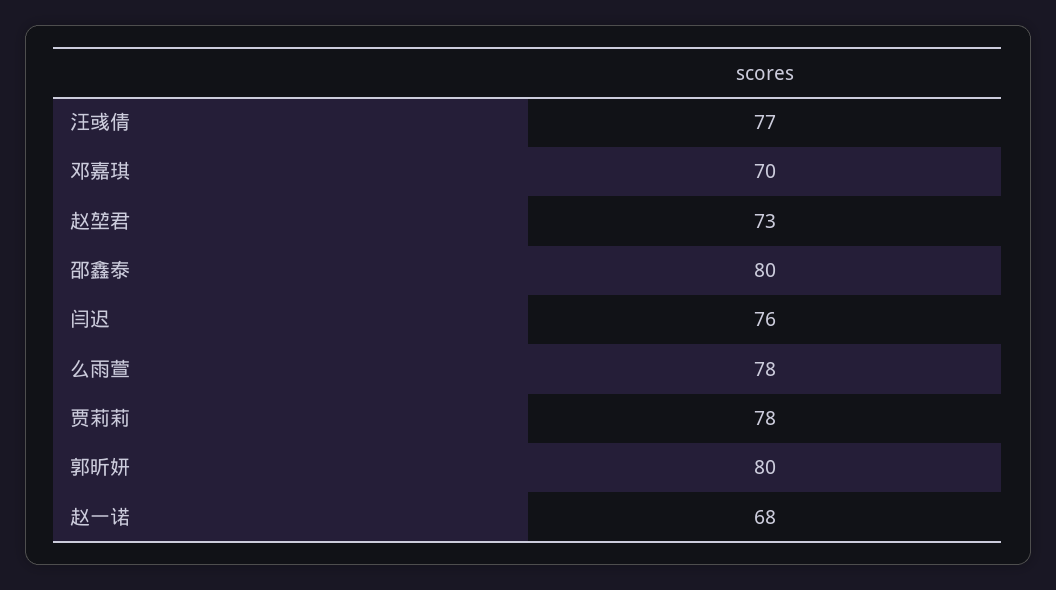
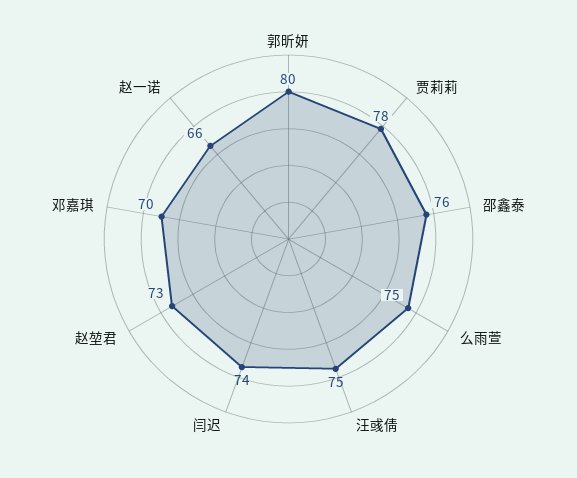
  {
-   "汪彧倩": 77,
+   "汪彧倩": 75,
    "邓嘉琪": 70,
    "赵堃君": 73,
-   "邵鑫泰": 80,
+   "邵鑫泰": 76,
-   "闫迟": 76,
+   "闫迟": 74,
-   "么雨萱": 78,
+   "么雨萱": 75,
    "贾莉莉": 78,
    "郭昕妍": 80,
-   "赵一诺": 68
+   "赵一诺": 66
  }

